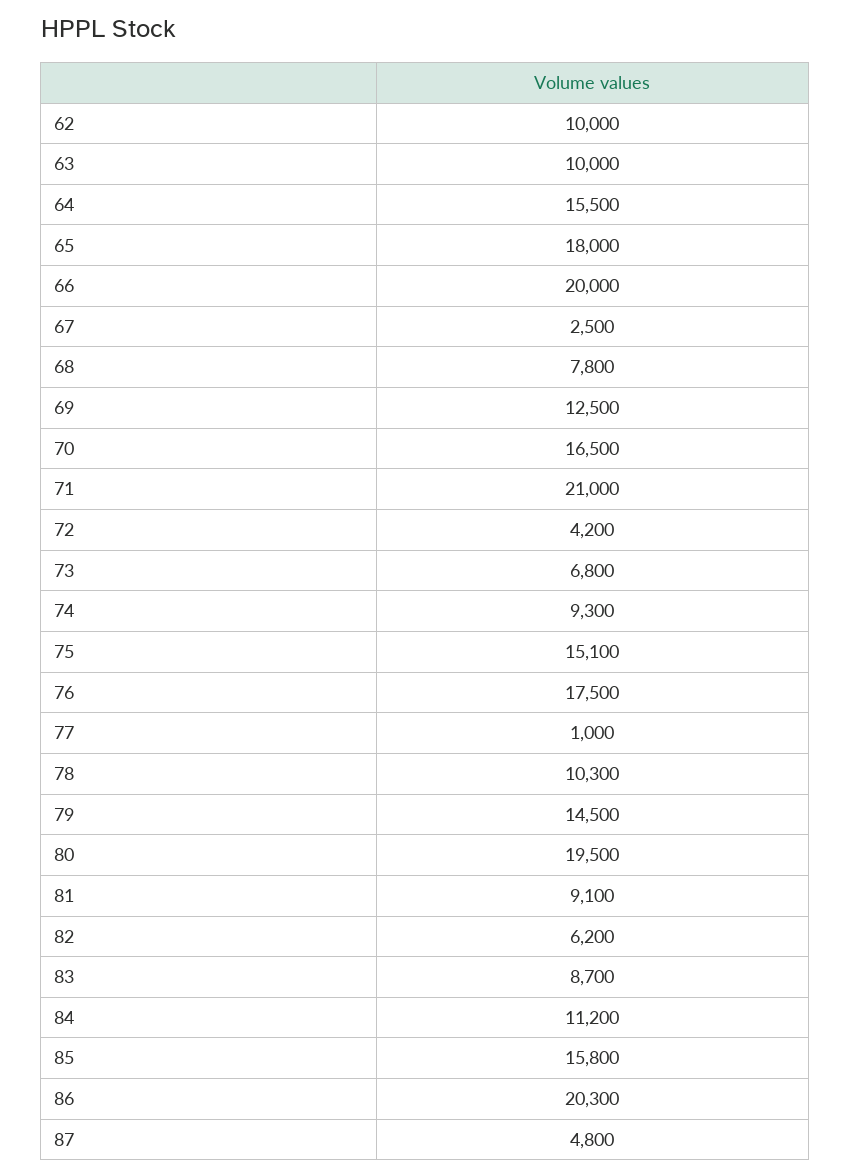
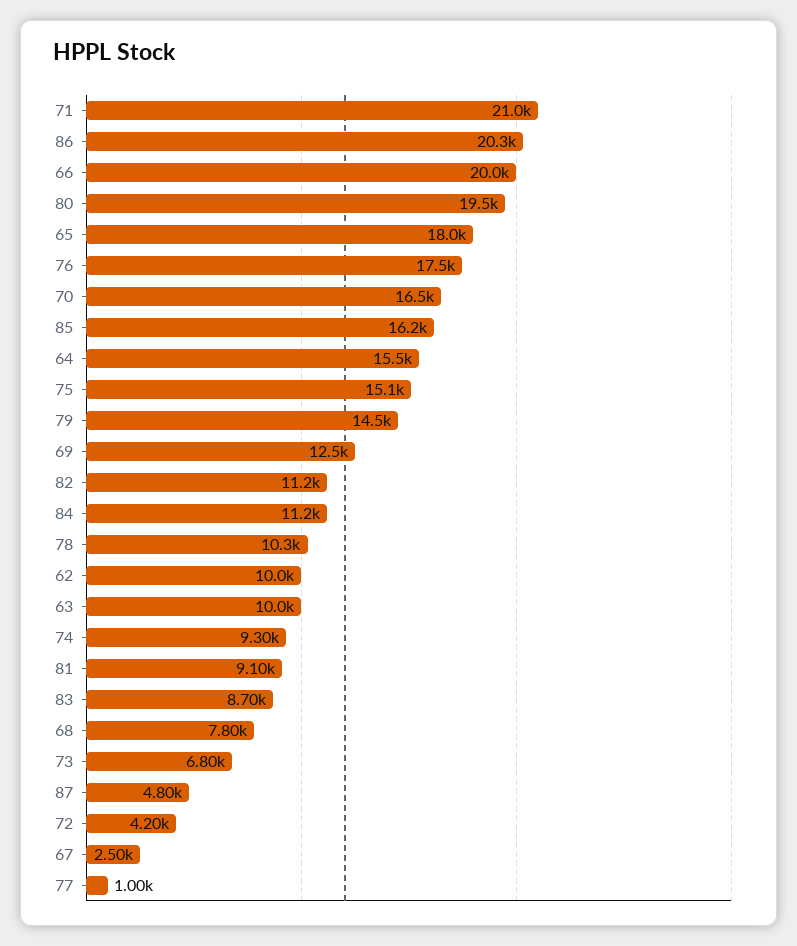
  {
    "62": 10000,
    "63": 10000,
    "64": 15500,
    "65": 18000,
    "66": 20000,
    "67": 2500,
    "68": 7800,
    "69": 12500,
    "70": 16500,
    "71": 21000,
    "72": 4200,
    "73": 6800,
    "74": 9300,
    "75": 15100,
    "76": 17500,
    "77": 1000,
    "78": 10300,
    "79": 14500,
    "80": 19500,
    "81": 9100,
-   "82": 6200,
+   "82": 11200,
    "83": 8700,
    "84": 11200,
-   "85": 15800,
+   "85": 16200,
    "86": 20300,
    "87": 4800
  }

